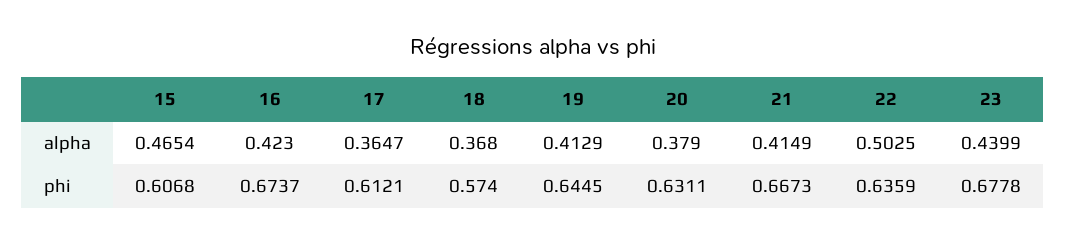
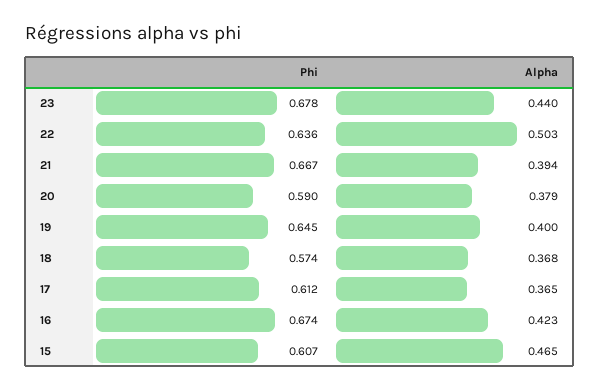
  {
    "15": {
      "alpha": 0.4654,
      "phi": 0.6068
    },
    "16": {
      "alpha": 0.423,
      "phi": 0.6737
    },
    "17": {
      "alpha": 0.3647,
      "phi": 0.6121
    },
    "18": {
      "alpha": 0.368,
      "phi": 0.574
    },
    "19": {
-     "alpha": 0.4129,
+     "alpha": 0.4,
      "phi": 0.6445
    },
    "20": {
      "alpha": 0.379,
-     "phi": 0.6311
+     "phi": 0.59
    },
    "21": {
-     "alpha": 0.4149,
+     "alpha": 0.394,
      "phi": 0.6673
    },
    "22": {
      "alpha": 0.5025,
      "phi": 0.6359
    },
    "23": {
      "alpha": 0.4399,
      "phi": 0.6778
    }
  }

